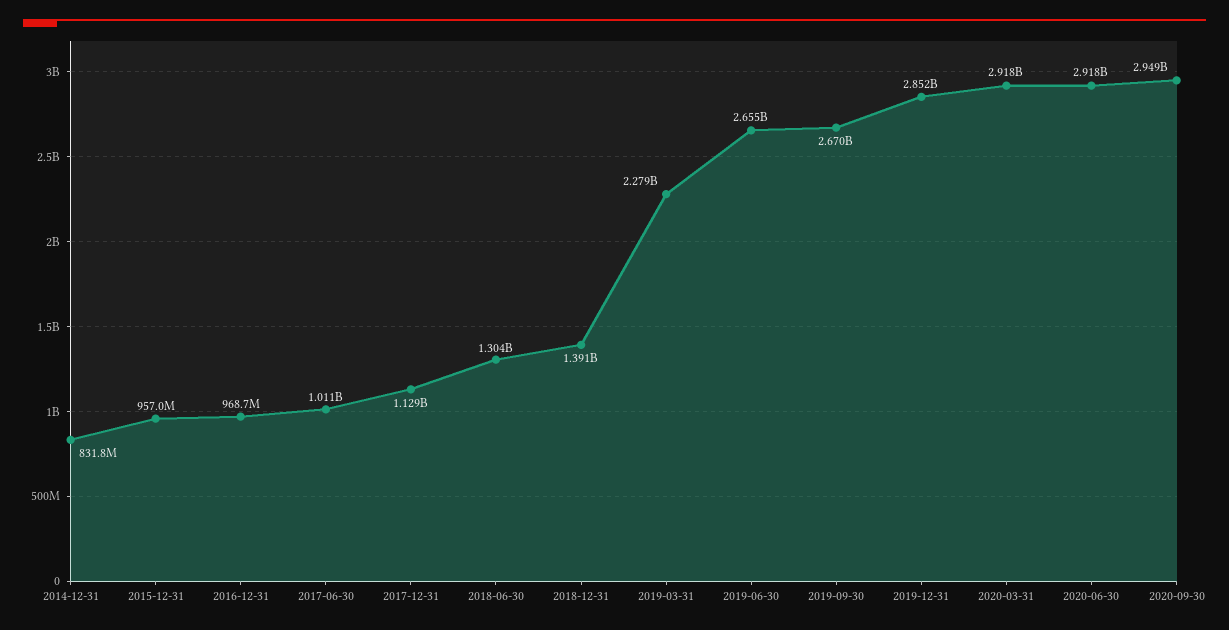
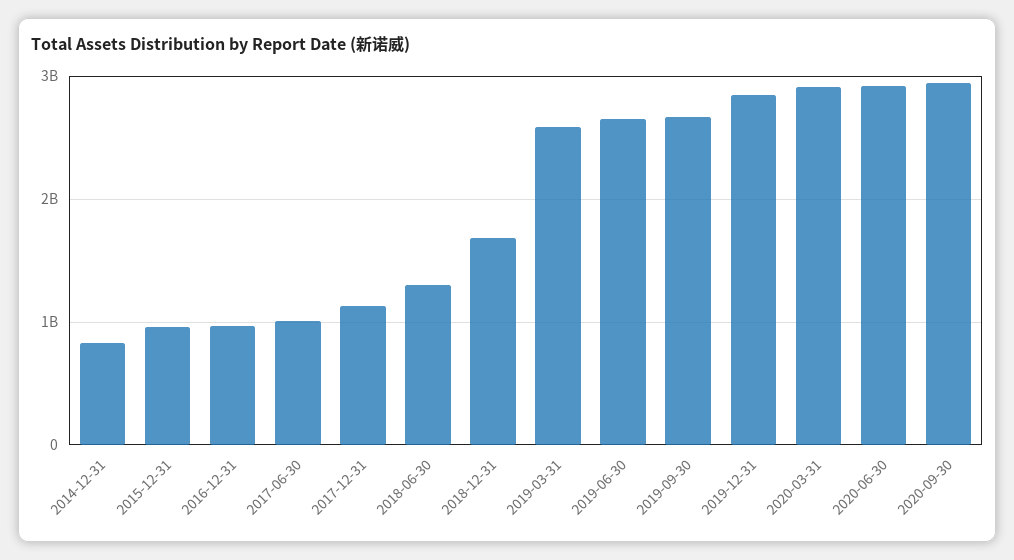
  {
    "2014-12-31": 831800000,
    "2015-12-31": 957000000,
    "2016-12-31": 968700000,
    "2017-06-30": 1011000000,
    "2017-12-31": 1129000000,
    "2018-06-30": 1304000000,
-   "2018-12-31": 1391000000,
+   "2018-12-31": 1700000000,
-   "2019-03-31": 2279000000,
+   "2019-03-31": 2600000000,
    "2019-06-30": 2655000000,
    "2019-09-30": 2670000000,
    "2019-12-31": 2852000000,
    "2020-03-31": 2918000000,
    "2020-06-30": 2918000000,
    "2020-09-30": 2949000000
  }

